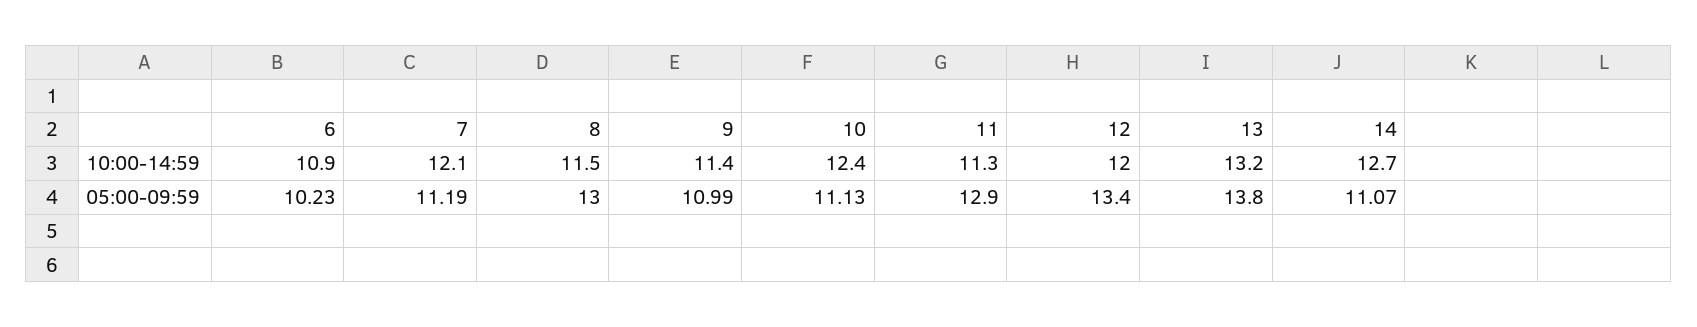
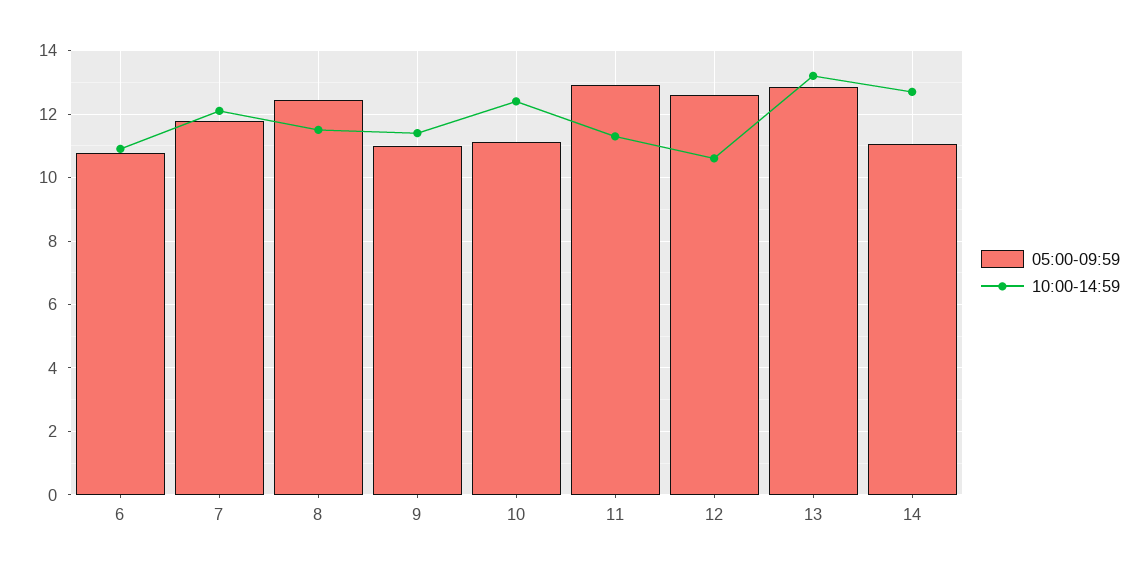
  {
    "10:00-14:59": {
      "6": 10.9,
      "7": 12.1,
      "8": 11.5,
      "9": 11.4,
      "10": 12.4,
      "11": 11.3,
-     "12": 12,
+     "12": 10.6,
      "13": 13.2,
      "14": 12.7
    },
    "05:00-09:59": {
-     "6": 10.23,
+     "6": 10.8,
-     "7": 11.19,
+     "7": 11.8,
-     "8": 13,
+     "8": 12.4,
      "9": 10.99,
      "10": 11.13,
      "11": 12.9,
-     "12": 13.4,
+     "12": 12.6,
-     "13": 13.8,
+     "13": 12.8,
      "14": 11.07
    }
  }

